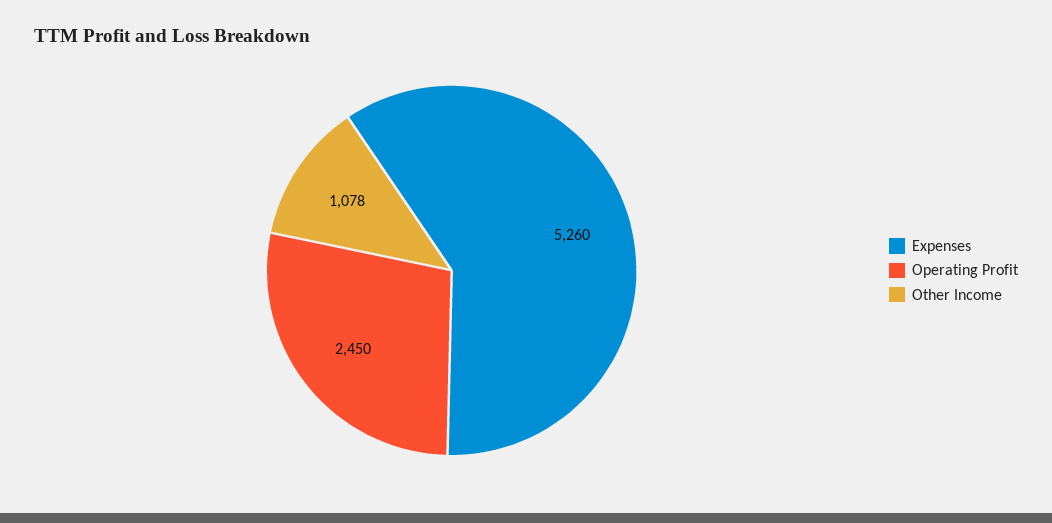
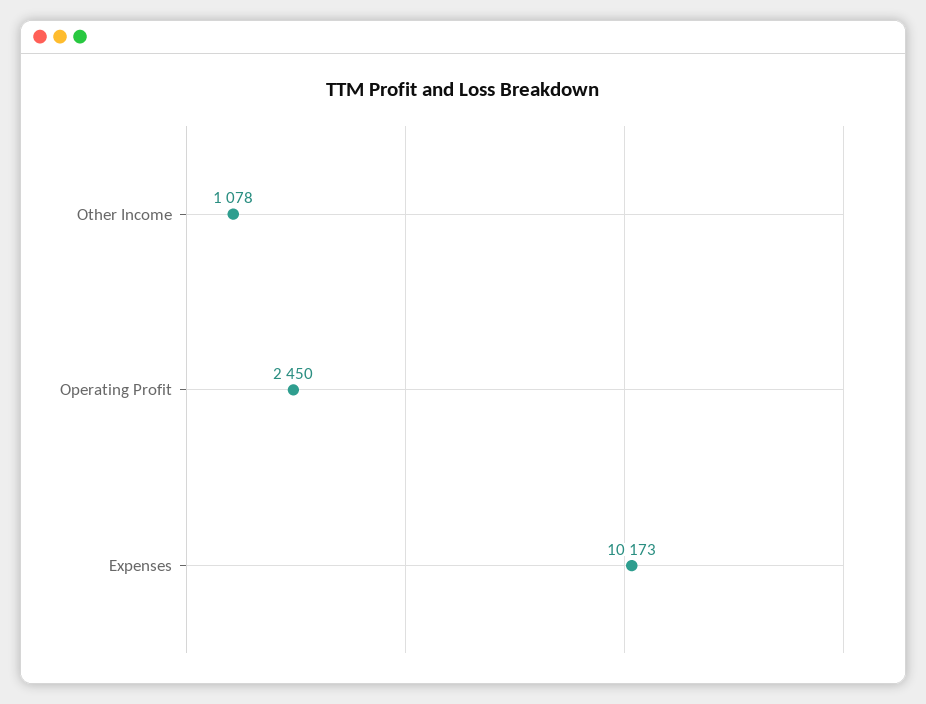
  {
-   "Expenses": 5260,
+   "Expenses": 10173,
    "Operating Profit": 2450,
    "Other Income": 1078
  }

